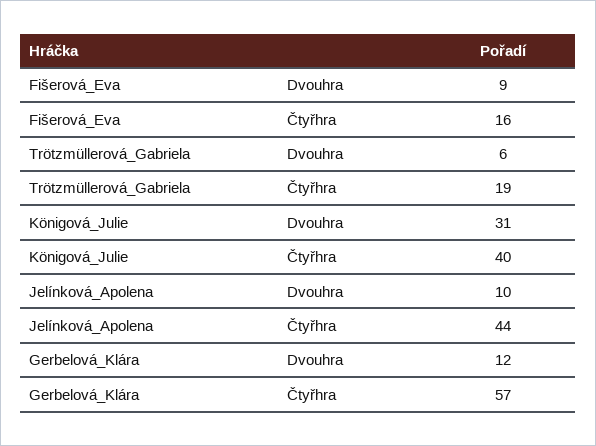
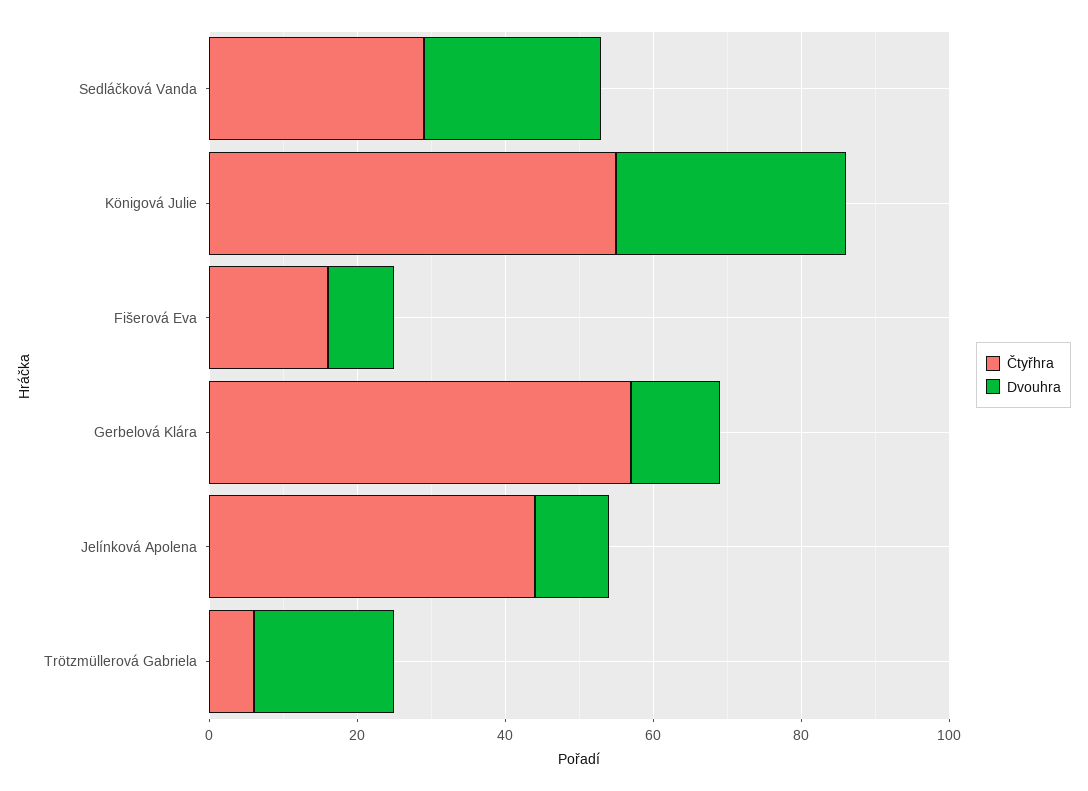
  {
    "Dvouhra": {
      "Fišerová_Eva": 9,
-     "Trötzmüllerová_Gabriela": 6,
+     "Trötzmüllerová_Gabriela": 20,
      "Königová_Julie": 31,
      "Jelínková_Apolena": 10,
-     "Gerbelová_Klára": 12
+     "Gerbelová_Klára": 12,
+     "Sedláčková Vanda": 25
    },
    "Čtyřhra": {
      "Fišerová_Eva": 16,
-     "Trötzmüllerová_Gabriela": 19,
+     "Trötzmüllerová_Gabriela": 5,
-     "Königová_Julie": 40,
+     "Königová_Julie": 55,
      "Jelínková_Apolena": 44,
-     "Gerbelová_Klára": 57
+     "Gerbelová_Klára": 57,
+     "Sedláčková Vanda": 30
    }
  }

